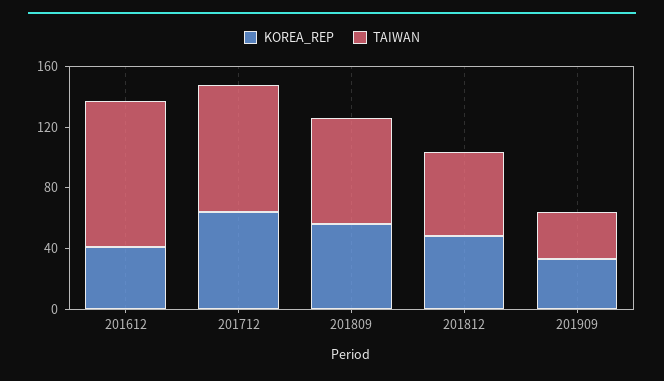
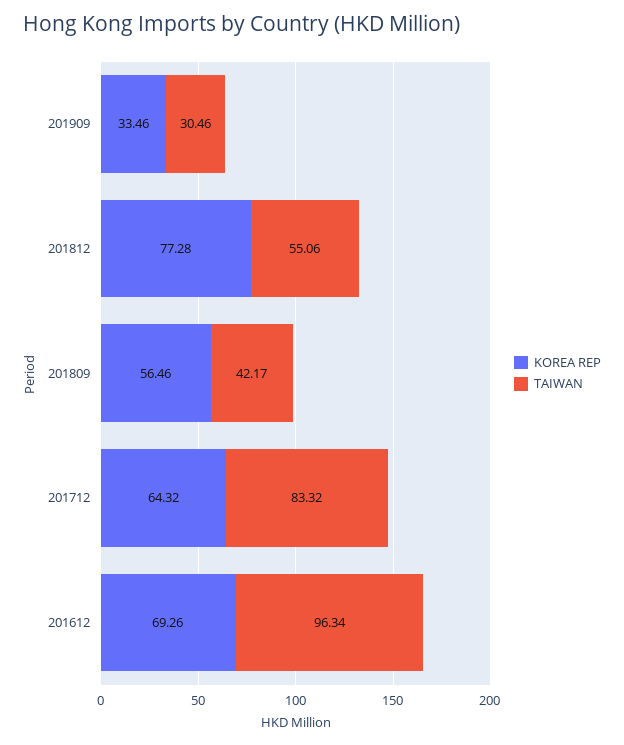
  {
    "KOREA_REP": {
-     "201612": 40,
+     "201612": 69.26,
      "201712": 64.32,
      "201809": 56.46,
-     "201812": 50,
+     "201812": 77.28,
      "201909": 33.46
    },
    "TAIWAN": {
      "201612": 96.34,
      "201712": 83.32,
-     "201809": 70,
+     "201809": 42.17,
      "201812": 55.06,
      "201909": 30.46
    }
  }

